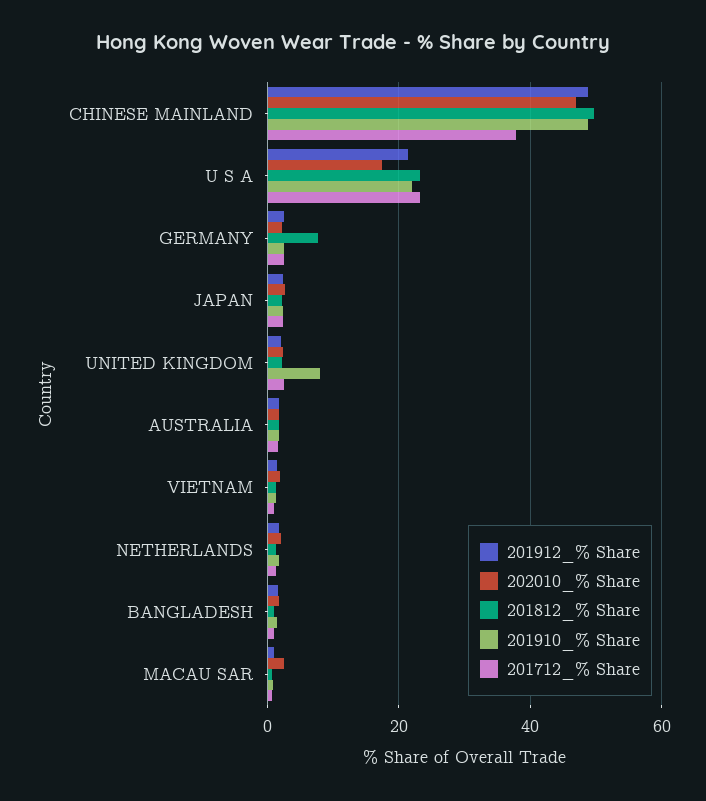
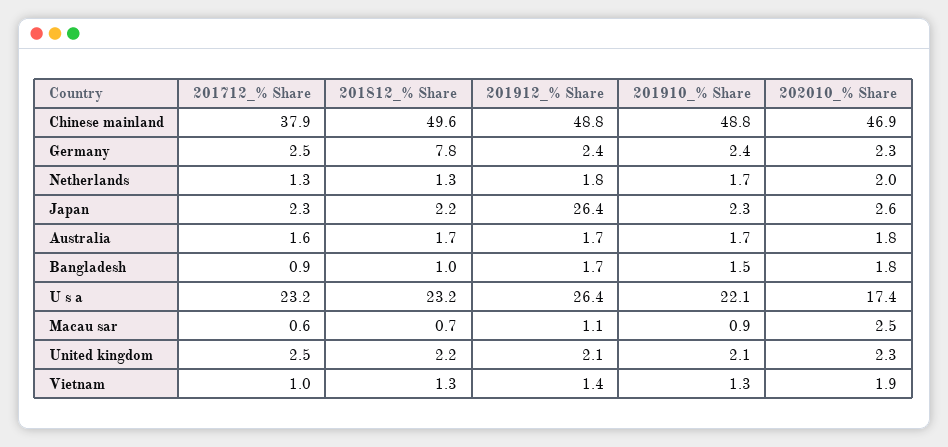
  {
    "201912_% Share": {
      "CHINESE MAINLAND": 48.8,
-     "U S A": 22,
+     "U S A": 26.4,
      "GERMANY": 2.4,
-     "JAPAN": 2,
+     "JAPAN": 26.4,
      "UNITED KINGDOM": 2.1,
      "AUSTRALIA": 1.7,
      "VIETNAM": 1.4,
      "NETHERLANDS": 1.8,
      "BANGLADESH": 1.7,
      "MACAU SAR": 1.1
    },
    "202010_% Share": {
      "CHINESE MAINLAND": 46.9,
      "U S A": 17.4,
      "GERMANY": 2.3,
      "JAPAN": 2.6,
      "UNITED KINGDOM": 2.3,
      "AUSTRALIA": 1.8,
      "VIETNAM": 1.9,
      "NETHERLANDS": 2,
      "BANGLADESH": 1.8,
      "MACAU SAR": 2.5
    },
    "201812_% Share": {
      "CHINESE MAINLAND": 49.6,
      "U S A": 23.2,
      "GERMANY": 7.8,
      "JAPAN": 2.2,
      "UNITED KINGDOM": 2.2,
      "AUSTRALIA": 1.7,
      "VIETNAM": 1.3,
      "NETHERLANDS": 1.3,
      "BANGLADESH": 1,
      "MACAU SAR": 0.7
    },
    "201910_% Share": {
      "CHINESE MAINLAND": 48.8,
      "U S A": 22.1,
      "GERMANY": 2.4,
      "JAPAN": 2.3,
-     "UNITED KINGDOM": 8,
+     "UNITED KINGDOM": 2.1,
      "AUSTRALIA": 1.7,
      "VIETNAM": 1.3,
      "NETHERLANDS": 1.7,
      "BANGLADESH": 1.5,
      "MACAU SAR": 0.9
    },
    "201712_% Share": {
      "CHINESE MAINLAND": 37.9,
      "U S A": 23.2,
      "GERMANY": 2.5,
      "JAPAN": 2.3,
      "UNITED KINGDOM": 2.5,
      "AUSTRALIA": 1.6,
      "VIETNAM": 1,
      "NETHERLANDS": 1.3,
      "BANGLADESH": 0.9,
      "MACAU SAR": 0.6
    }
  }

